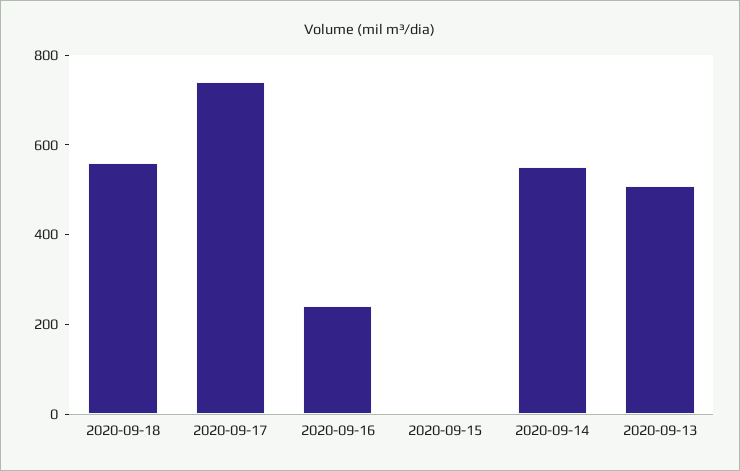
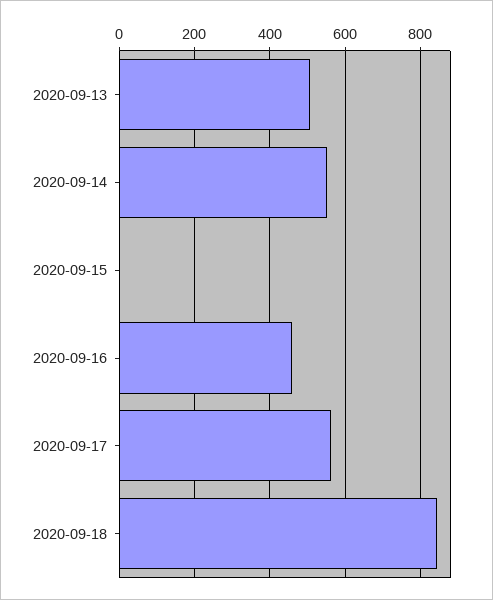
  {
-   "2020-09-18": 550,
+   "2020-09-18": 840,
-   "2020-09-17": 750,
+   "2020-09-17": 560,
-   "2020-09-16": 250,
+   "2020-09-16": 460,
    "2020-09-15": 0,
    "2020-09-14": 560,
    "2020-09-13": 500
  }

